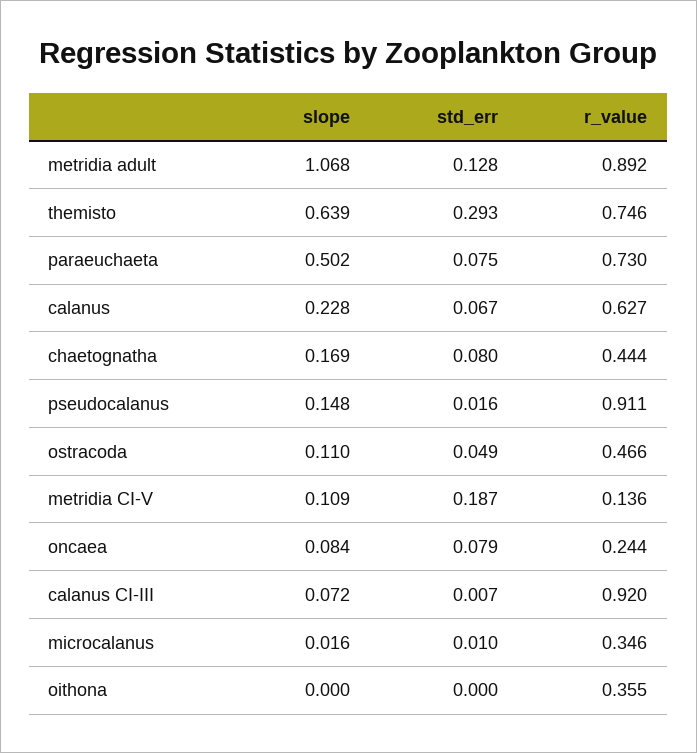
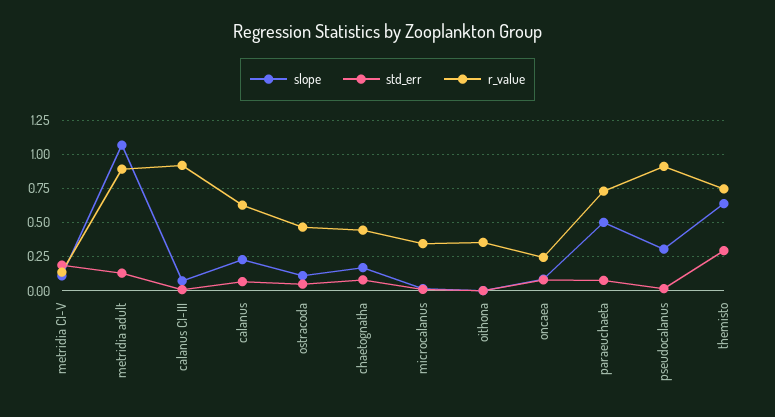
  {
    "slope": {
      "metridia adult": 1.068,
      "themisto": 0.639,
      "paraeuchaeta": 0.502,
      "calanus": 0.228,
      "chaetognatha": 0.169,
-     "pseudocalanus": 0.148,
+     "pseudocalanus": 0.3,
      "ostracoda": 0.11,
      "metridia CI-V": 0.109,
      "oncaea": 0.084,
      "calanus CI-III": 0.072,
      "microcalanus": 0.016,
      "oithona": 0
    },
    "std_err": {
      "metridia adult": 0.128,
      "themisto": 0.293,
      "paraeuchaeta": 0.075,
      "calanus": 0.067,
      "chaetognatha": 0.08,
      "pseudocalanus": 0.016,
      "ostracoda": 0.049,
      "metridia CI-V": 0.187,
      "oncaea": 0.079,
      "calanus CI-III": 0.007,
      "microcalanus": 0.01,
      "oithona": 0
    },
    "r_value": {
      "metridia adult": 0.892,
      "themisto": 0.746,
      "paraeuchaeta": 0.73,
      "calanus": 0.627,
      "chaetognatha": 0.444,
      "pseudocalanus": 0.911,
      "ostracoda": 0.466,
      "metridia CI-V": 0.136,
      "oncaea": 0.244,
      "calanus CI-III": 0.92,
      "microcalanus": 0.346,
      "oithona": 0.355
    }
  }

